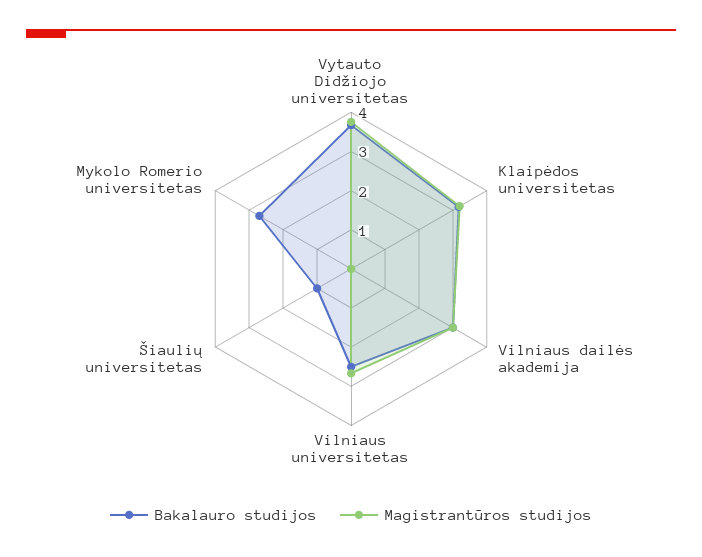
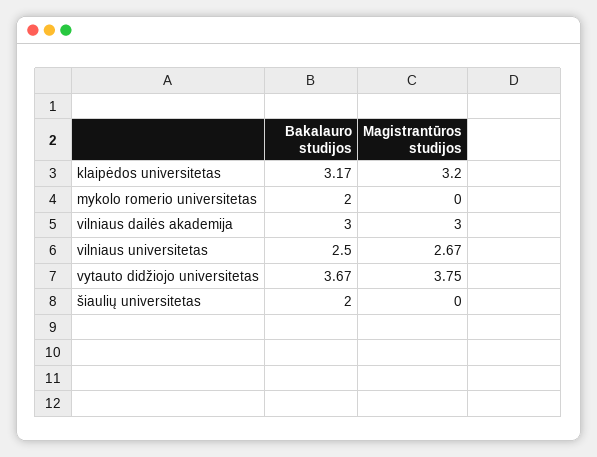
  {
    "Bakalauro studijos": {
      "Vytauto Didžiojo universitetas": 3.67,
      "Klaipėdos universitetas": 3.17,
      "Vilniaus dailės akademija": 3,
      "Vilniaus universitetas": 2.5,
-     "Šiaulių universitetas": 1,
+     "Šiaulių universitetas": 2,
-     "Mykolo Romerio universitetas": 2.75
+     "Mykolo Romerio universitetas": 2
    },
    "Magistrantūros studijos": {
      "Vytauto Didžiojo universitetas": 3.75,
      "Klaipėdos universitetas": 3.2,
      "Vilniaus dailės akademija": 3,
      "Vilniaus universitetas": 2.67,
      "Šiaulių universitetas": 0,
      "Mykolo Romerio universitetas": 0
    }
  }

